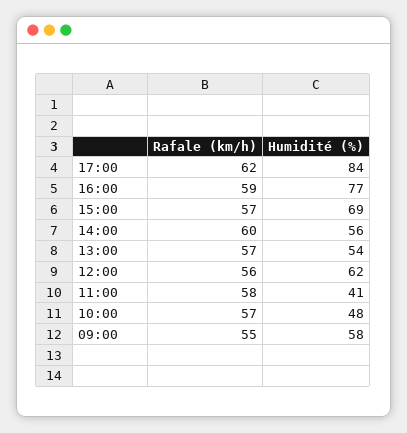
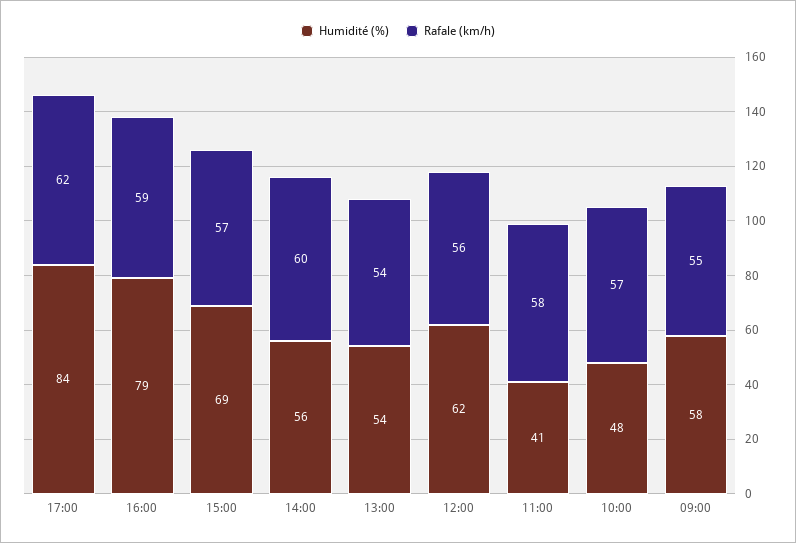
  {
    "Rafale (km/h)": {
      "17:00": 62,
      "16:00": 59,
      "15:00": 57,
      "14:00": 60,
-     "13:00": 57,
+     "13:00": 54,
      "12:00": 56,
      "11:00": 58,
      "10:00": 57,
      "09:00": 55
    },
    "Humidité (%)": {
      "17:00": 84,
-     "16:00": 77,
+     "16:00": 79,
      "15:00": 69,
      "14:00": 56,
      "13:00": 54,
      "12:00": 62,
      "11:00": 41,
      "10:00": 48,
      "09:00": 58
    }
  }

